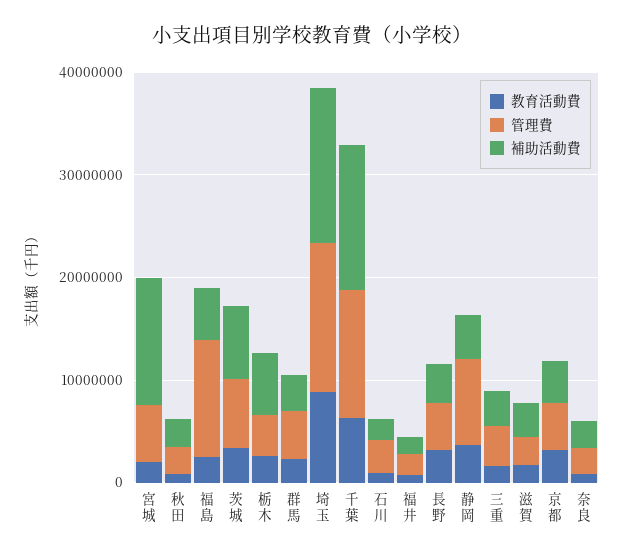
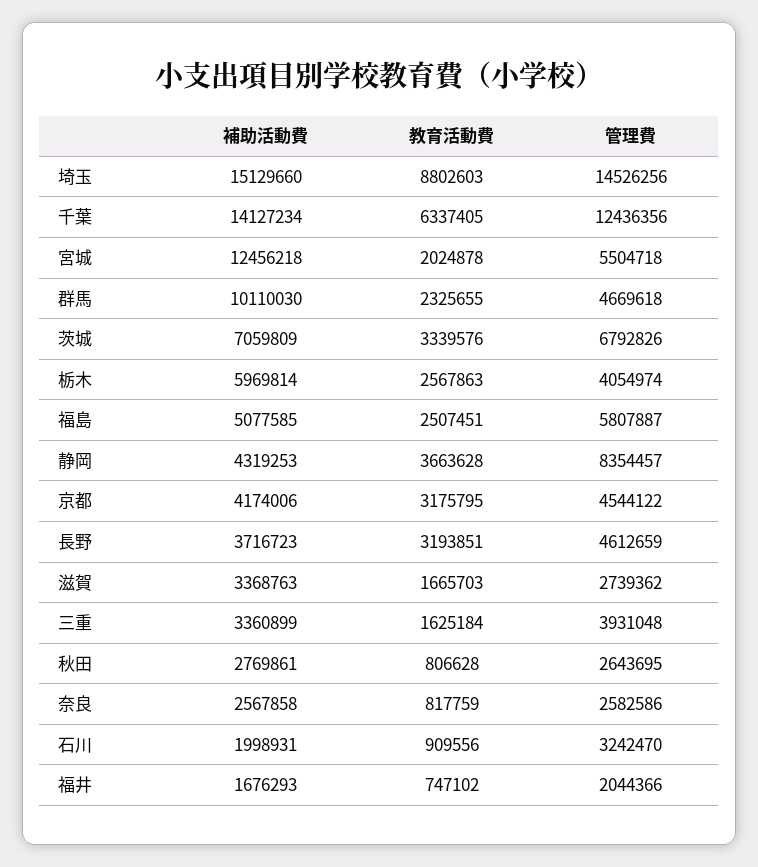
  {
    "教育活動費": {
      "宮城": 2024878,
      "秋田": 806628,
      "福島": 2507451,
      "茨城": 3339576,
      "栃木": 2567863,
      "群馬": 2325655,
      "埼玉": 8802603,
      "千葉": 6337405,
      "石川": 909556,
      "福井": 747102,
      "長野": 3193851,
      "静岡": 3663628,
      "三重": 1625184,
      "滋賀": 1665703,
      "京都": 3175795,
      "奈良": 817759
    },
    "管理費": {
      "宮城": 5504718,
      "秋田": 2643695,
-     "福島": 12000000,
+     "福島": 5807887,
      "茨城": 6792826,
      "栃木": 4054974,
      "群馬": 4669618,
      "埼玉": 14526256,
      "千葉": 12436356,
      "石川": 3242470,
      "福井": 2044366,
      "長野": 4612659,
      "静岡": 8354457,
      "三重": 3931048,
      "滋賀": 2739362,
      "京都": 4544122,
      "奈良": 2582586
    },
    "補助活動費": {
      "宮城": 12456218,
      "秋田": 2769861,
      "福島": 5077585,
      "茨城": 7059809,
      "栃木": 5969814,
-     "群馬": 4000000,
+     "群馬": 10110030,
      "埼玉": 15129660,
      "千葉": 14127234,
      "石川": 1998931,
      "福井": 1676293,
      "長野": 3716723,
      "静岡": 4319253,
      "三重": 3360899,
      "滋賀": 3368763,
      "京都": 4174006,
      "奈良": 2567858
    }
  }

